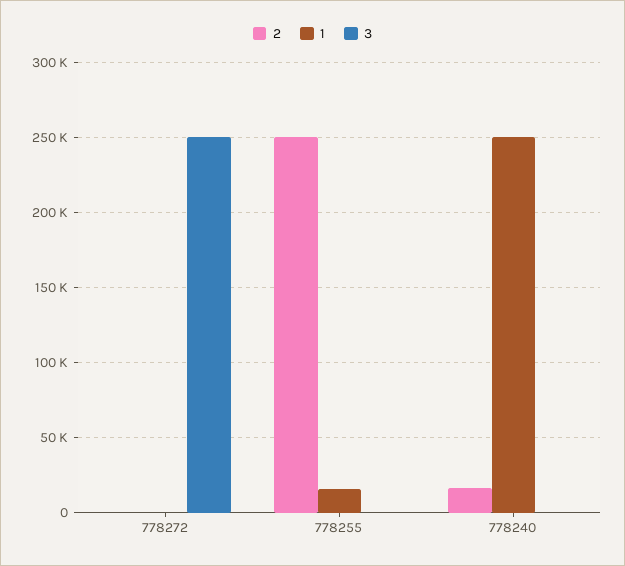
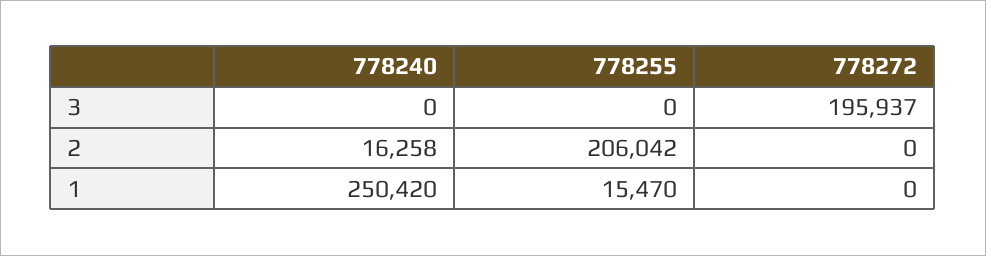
  {
    "2": {
      "778272": 0,
-     "778255": 250000,
+     "778255": 206042,
      "778240": 16258
    },
    "1": {
      "778272": 0,
      "778255": 15470,
      "778240": 250420
    },
    "3": {
-     "778272": 250000,
+     "778272": 195937,
      "778255": 0,
      "778240": 0
    }
  }

